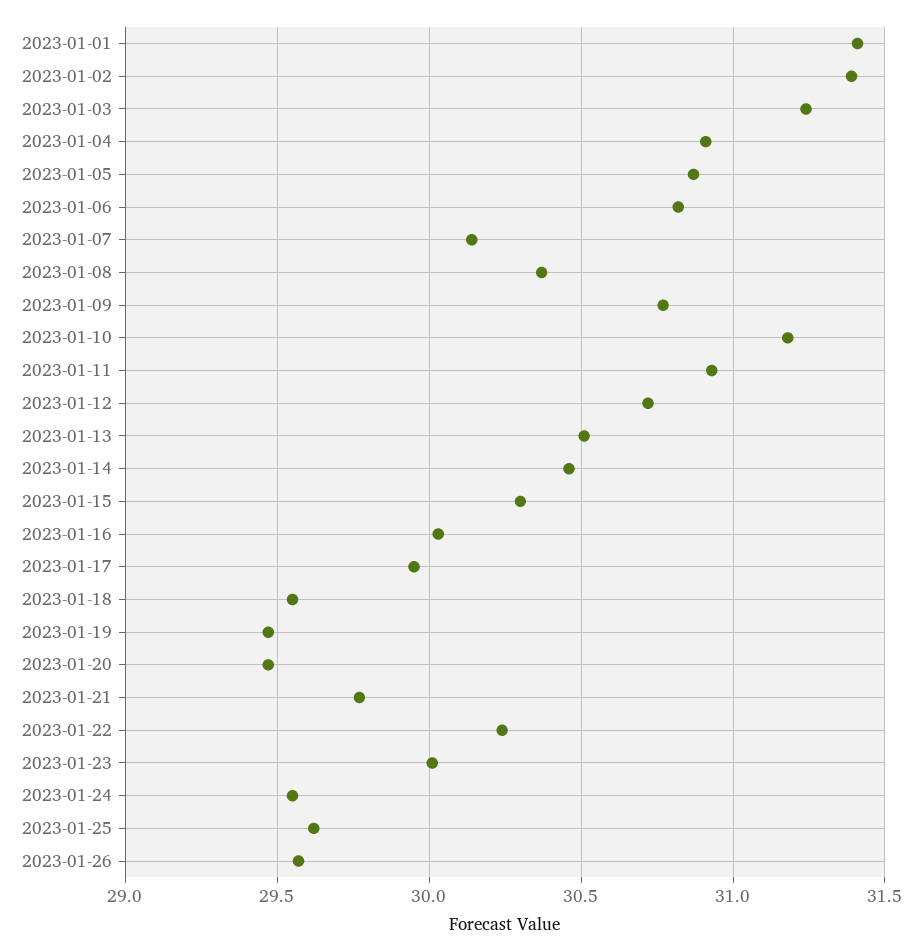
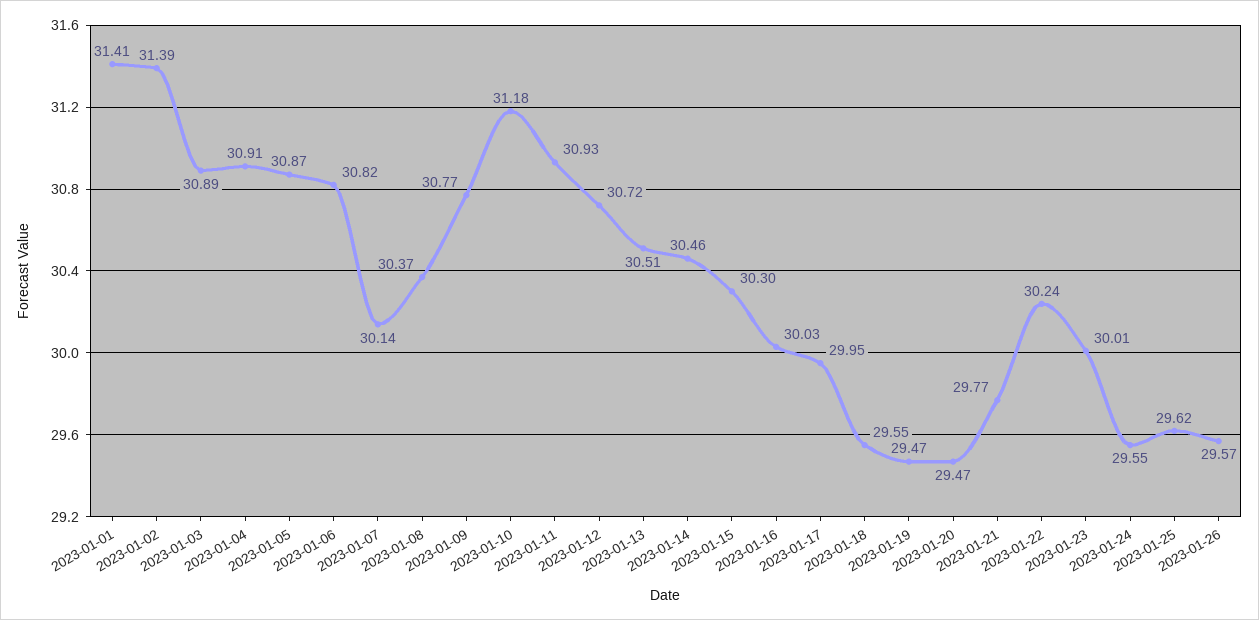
  {
    "2023-01-01": 31.41,
    "2023-01-02": 31.39,
-   "2023-01-03": 31.25,
+   "2023-01-03": 30.89,
    "2023-01-04": 30.91,
    "2023-01-05": 30.87,
    "2023-01-06": 30.82,
    "2023-01-07": 30.14,
    "2023-01-08": 30.37,
    "2023-01-09": 30.77,
    "2023-01-10": 31.18,
    "2023-01-11": 30.93,
    "2023-01-12": 30.72,
    "2023-01-13": 30.51,
    "2023-01-14": 30.46,
    "2023-01-15": 30.3,
    "2023-01-16": 30.03,
    "2023-01-17": 29.95,
    "2023-01-18": 29.55,
    "2023-01-19": 29.47,
    "2023-01-20": 29.47,
    "2023-01-21": 29.77,
    "2023-01-22": 30.24,
    "2023-01-23": 30.01,
    "2023-01-24": 29.55,
    "2023-01-25": 29.62,
    "2023-01-26": 29.57
  }

